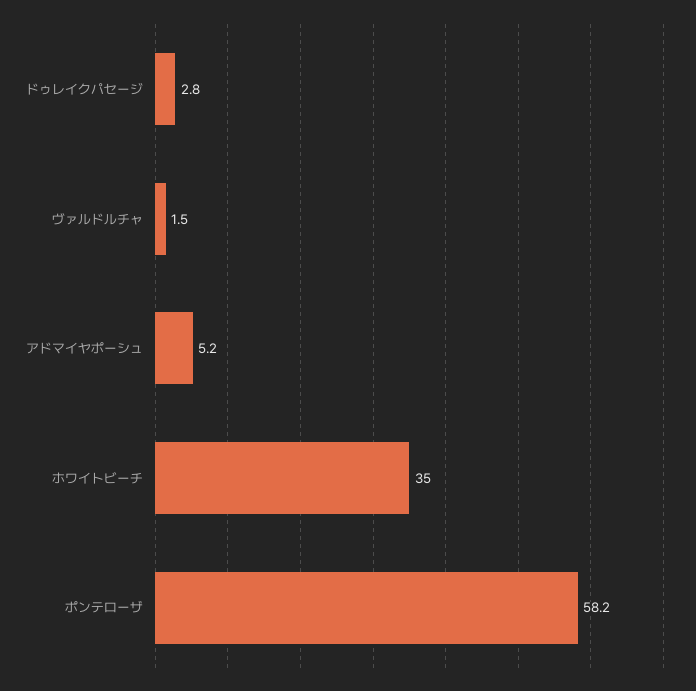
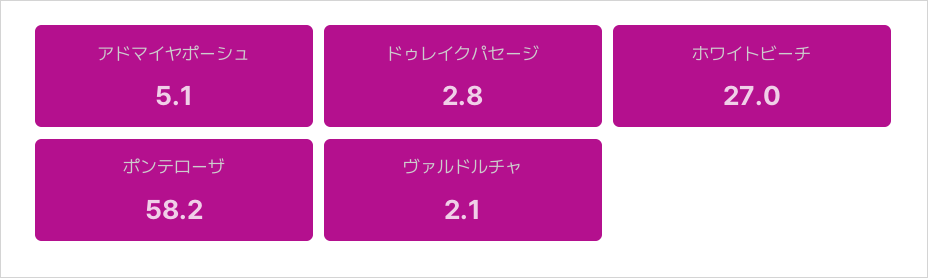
  {
    "ドゥレイクパセージ": 2.8,
-   "ヴァルドルチャ": 1.5,
+   "ヴァルドルチャ": 2.1,
-   "アドマイヤポーシュ": 5.2,
+   "アドマイヤポーシュ": 5.1,
-   "ホワイトビーチ": 35,
+   "ホワイトビーチ": 27,
    "ポンテローザ": 58.2
  }

